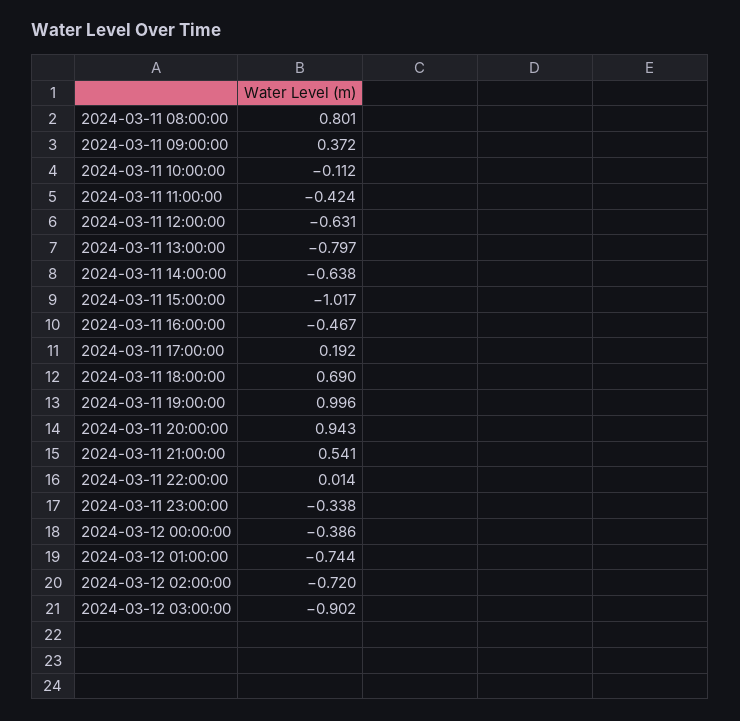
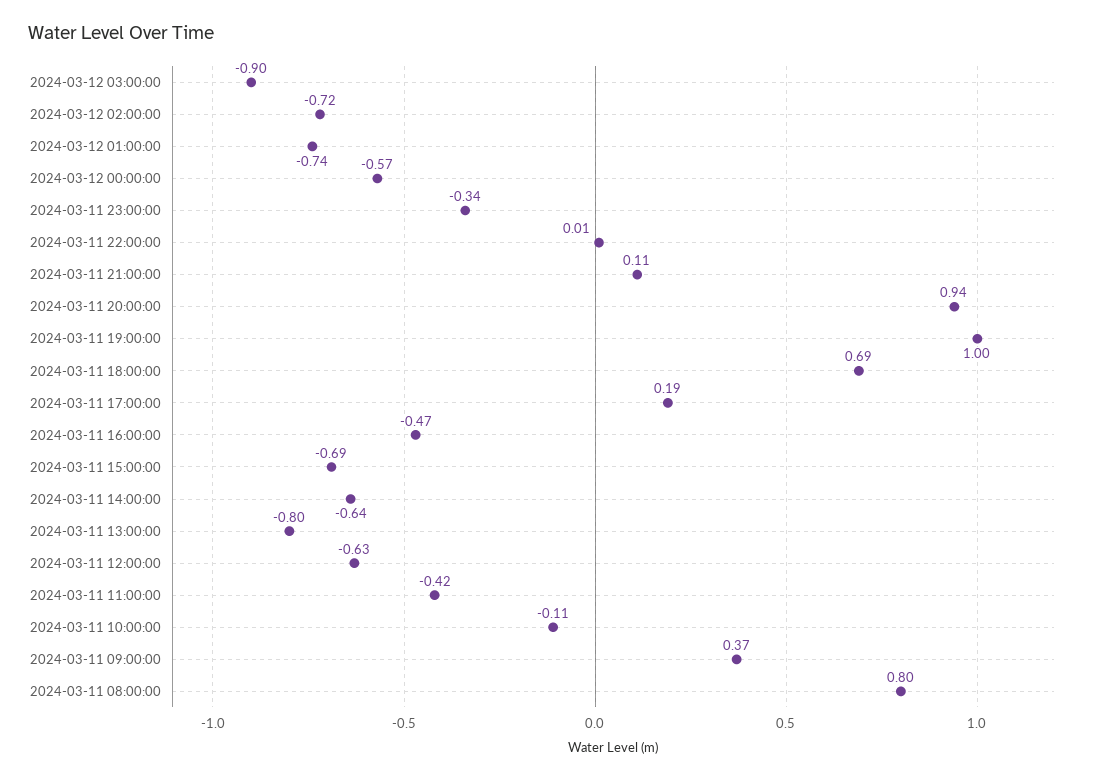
  {
    "2024-03-11 08:00:00": 0.801,
    "2024-03-11 09:00:00": 0.372,
    "2024-03-11 10:00:00": -0.112,
    "2024-03-11 11:00:00": -0.424,
    "2024-03-11 12:00:00": -0.631,
    "2024-03-11 13:00:00": -0.797,
    "2024-03-11 14:00:00": -0.638,
-   "2024-03-11 15:00:00": -1.017,
+   "2024-03-11 15:00:00": -0.69,
    "2024-03-11 16:00:00": -0.467,
    "2024-03-11 17:00:00": 0.192,
    "2024-03-11 18:00:00": 0.69,
    "2024-03-11 19:00:00": 0.996,
    "2024-03-11 20:00:00": 0.943,
-   "2024-03-11 21:00:00": 0.541,
+   "2024-03-11 21:00:00": 0.11,
    "2024-03-11 22:00:00": 0.014,
    "2024-03-11 23:00:00": -0.338,
-   "2024-03-12 00:00:00": -0.386,
+   "2024-03-12 00:00:00": -0.57,
    "2024-03-12 01:00:00": -0.744,
    "2024-03-12 02:00:00": -0.72,
    "2024-03-12 03:00:00": -0.902
  }

